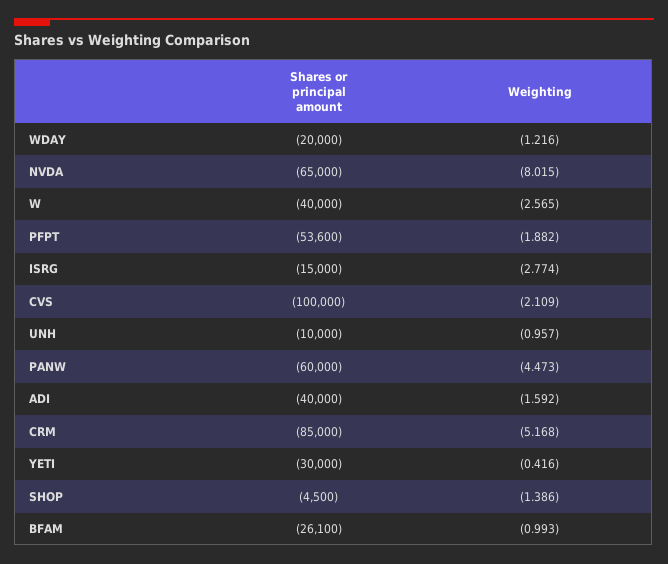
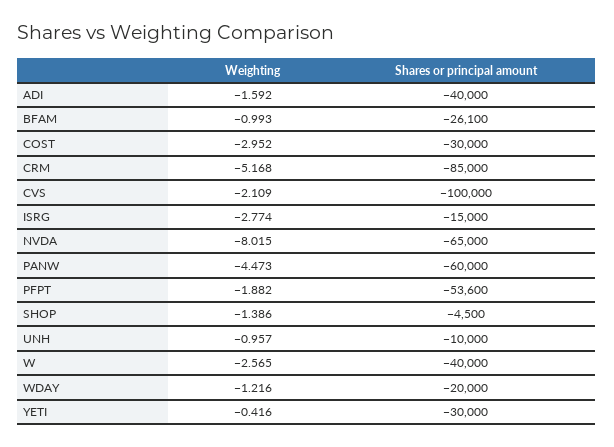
  {
    "Shares or principal amount": {
      "WDAY": -20000,
      "NVDA": -65000,
      "W": -40000,
      "PFPT": -53600,
      "ISRG": -15000,
      "CVS": -100000,
      "UNH": -10000,
      "PANW": -60000,
      "ADI": -40000,
      "CRM": -85000,
      "YETI": -30000,
      "SHOP": -4500,
-     "BFAM": -26100
+     "BFAM": -26100,
+     "COST": -30000
    },
    "Weighting": {
      "WDAY": -1.216,
      "NVDA": -8.015,
      "W": -2.565,
      "PFPT": -1.882,
      "ISRG": -2.774,
      "CVS": -2.109,
      "UNH": -0.957,
      "PANW": -4.473,
      "ADI": -1.592,
      "CRM": -5.168,
      "YETI": -0.416,
      "SHOP": -1.386,
-     "BFAM": -0.993
+     "BFAM": -0.993,
+     "COST": -2.952
    }
  }

